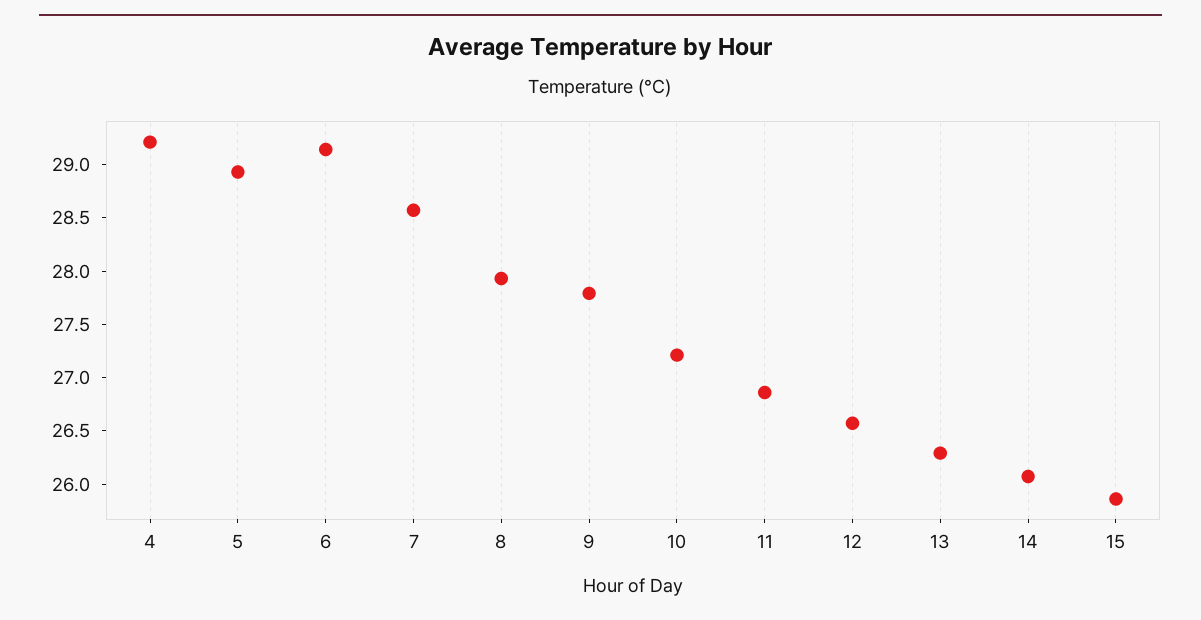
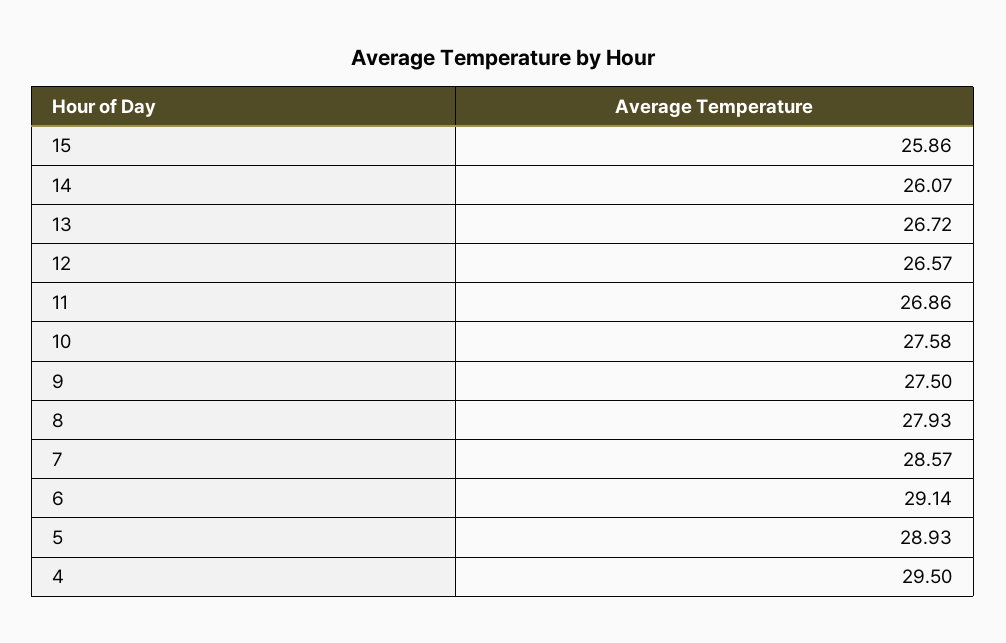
  {
-   "4": 29.2,
+   "4": 29.5,
    "5": 28.93,
    "6": 29.14,
    "7": 28.57,
    "8": 27.93,
-   "9": 27.8,
+   "9": 27.5,
-   "10": 27.2,
+   "10": 27.58,
    "11": 26.86,
    "12": 26.57,
-   "13": 26.3,
+   "13": 26.72,
    "14": 26.07,
    "15": 25.86
  }

